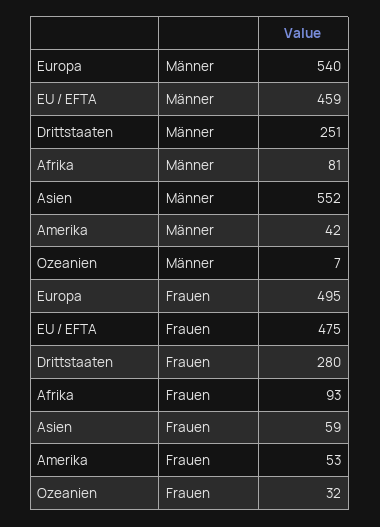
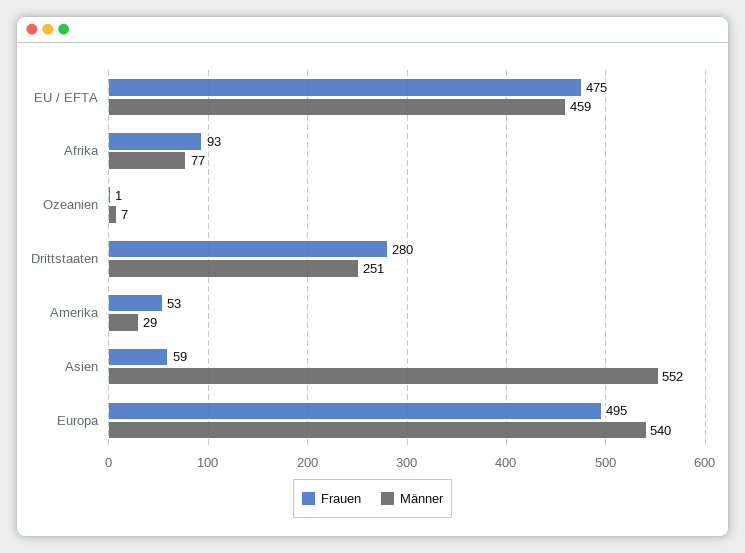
  {
    "Männer": {
      "Europa": 540,
      "EU / EFTA": 459,
      "Drittstaaten": 251,
-     "Afrika": 81,
+     "Afrika": 77,
      "Asien": 552,
-     "Amerika": 42,
+     "Amerika": 29,
      "Ozeanien": 7
    },
    "Frauen": {
      "Europa": 495,
      "EU / EFTA": 475,
      "Drittstaaten": 280,
      "Afrika": 93,
      "Asien": 59,
      "Amerika": 53,
-     "Ozeanien": 32
+     "Ozeanien": 1
    }
  }

